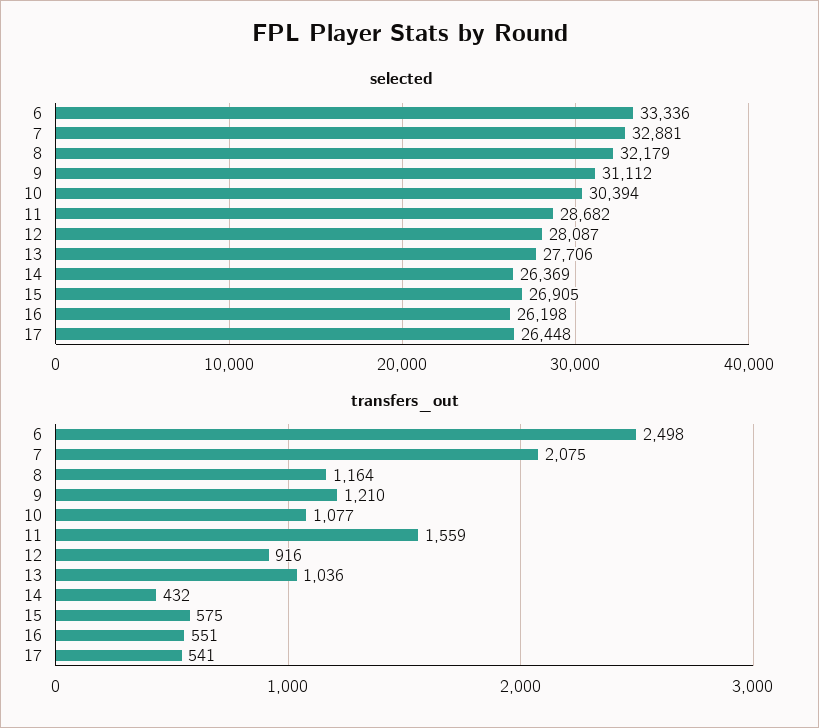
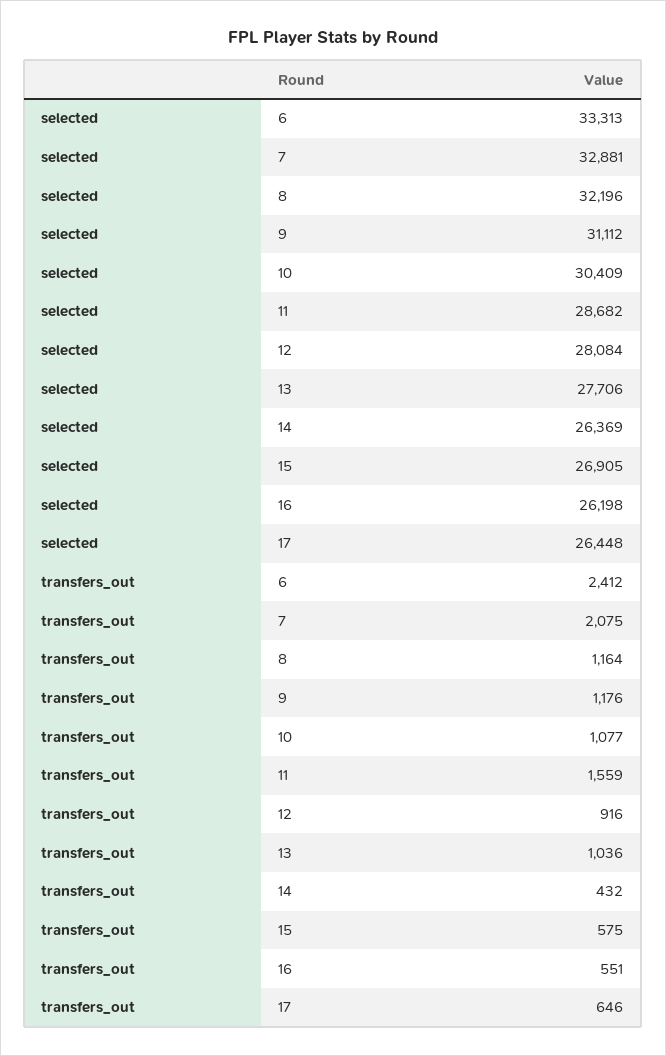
  {
    "selected": {
-     "6": 33336,
+     "6": 33313,
      "7": 32881,
-     "8": 32179,
+     "8": 32196,
      "9": 31112,
-     "10": 30394,
+     "10": 30409,
      "11": 28682,
-     "12": 28087,
+     "12": 28084,
      "13": 27706,
      "14": 26369,
      "15": 26905,
      "16": 26198,
      "17": 26448
    },
    "transfers_out": {
-     "6": 2498,
+     "6": 2412,
      "7": 2075,
      "8": 1164,
-     "9": 1210,
+     "9": 1176,
      "10": 1077,
      "11": 1559,
      "12": 916,
      "13": 1036,
      "14": 432,
      "15": 575,
      "16": 551,
-     "17": 541
+     "17": 646
    }
  }

